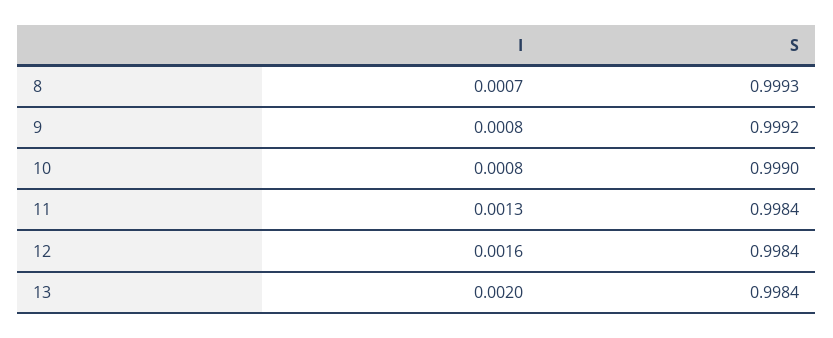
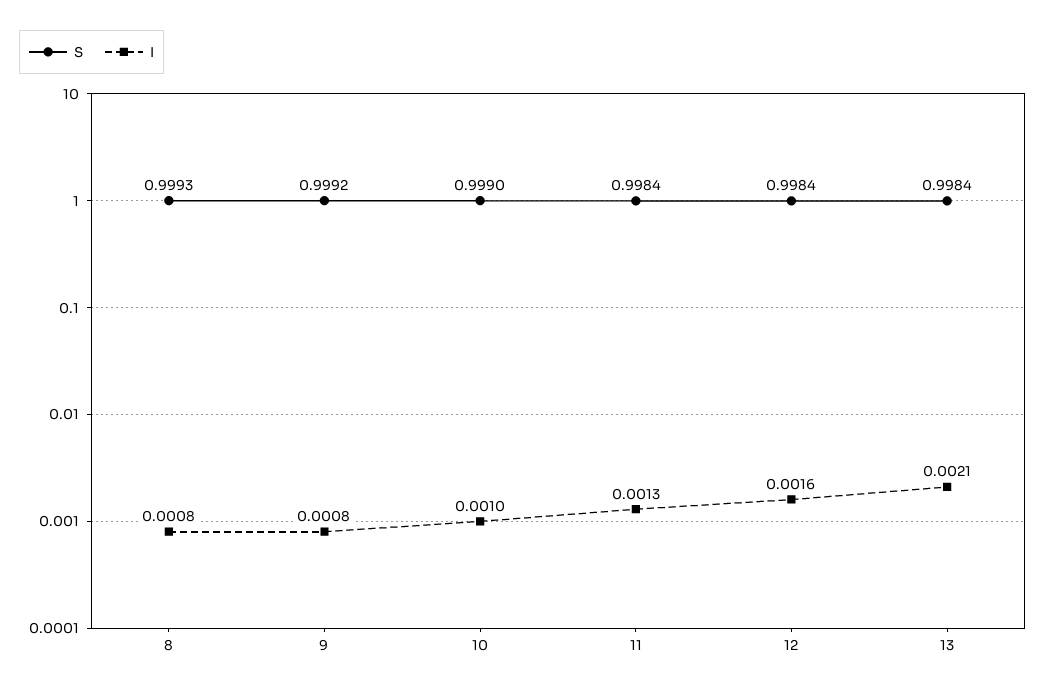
  {
    "I": {
-     "8": 0.0007,
+     "8": 0.0008,
      "9": 0.0008,
-     "10": 0.0008,
+     "10": 0.001,
      "11": 0.0013,
      "12": 0.0016,
-     "13": 0.002
+     "13": 0.0021
    },
    "S": {
      "8": 0.9993,
      "9": 0.9992,
      "10": 0.999,
      "11": 0.9984,
      "12": 0.9984,
      "13": 0.9984
    }
  }

